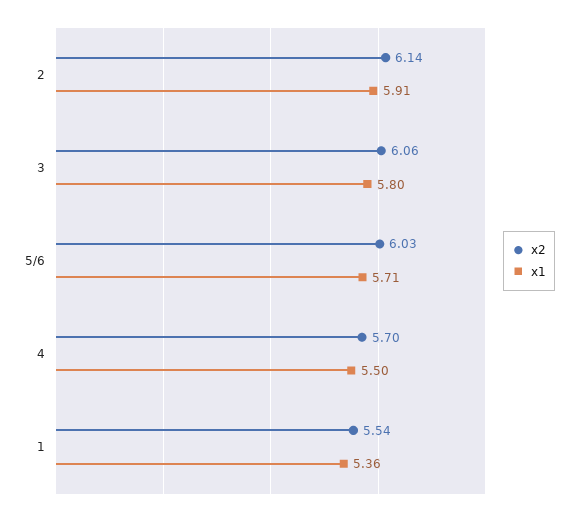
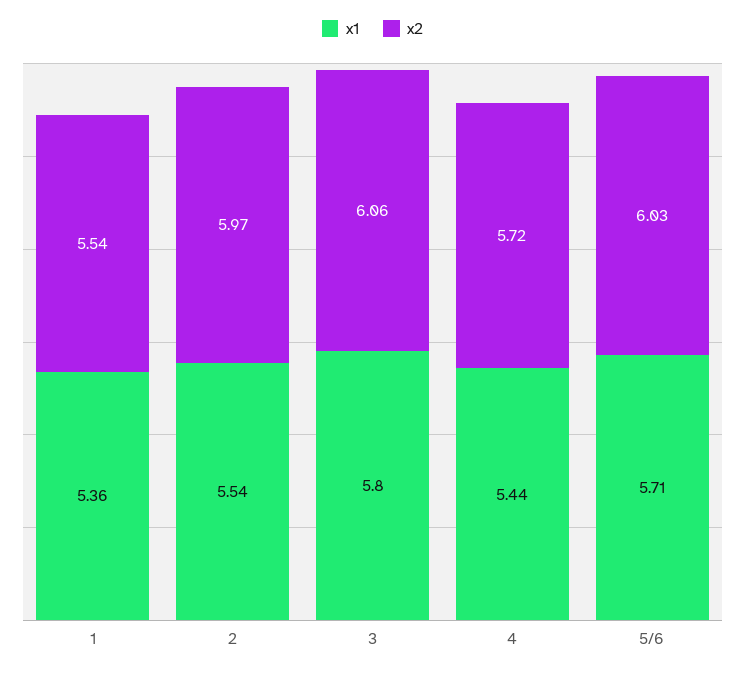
  {
    "x2": {
-     "2": 6.14,
+     "2": 5.97,
      "3": 6.06,
      "5/6": 6.03,
-     "4": 5.7,
+     "4": 5.72,
      "1": 5.54
    },
    "x1": {
-     "2": 5.91,
+     "2": 5.54,
      "3": 5.8,
      "5/6": 5.71,
-     "4": 5.5,
+     "4": 5.44,
      "1": 5.36
    }
  }

